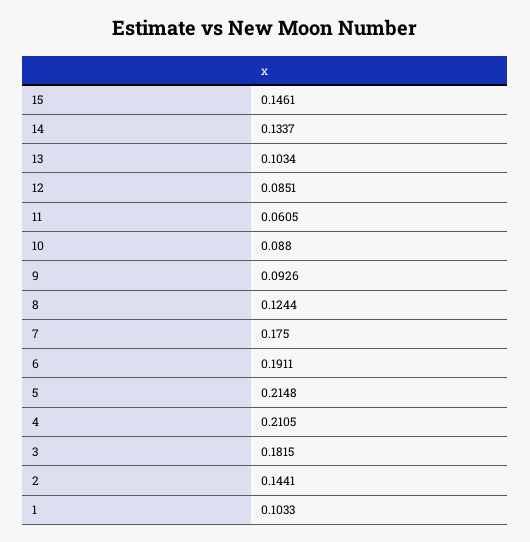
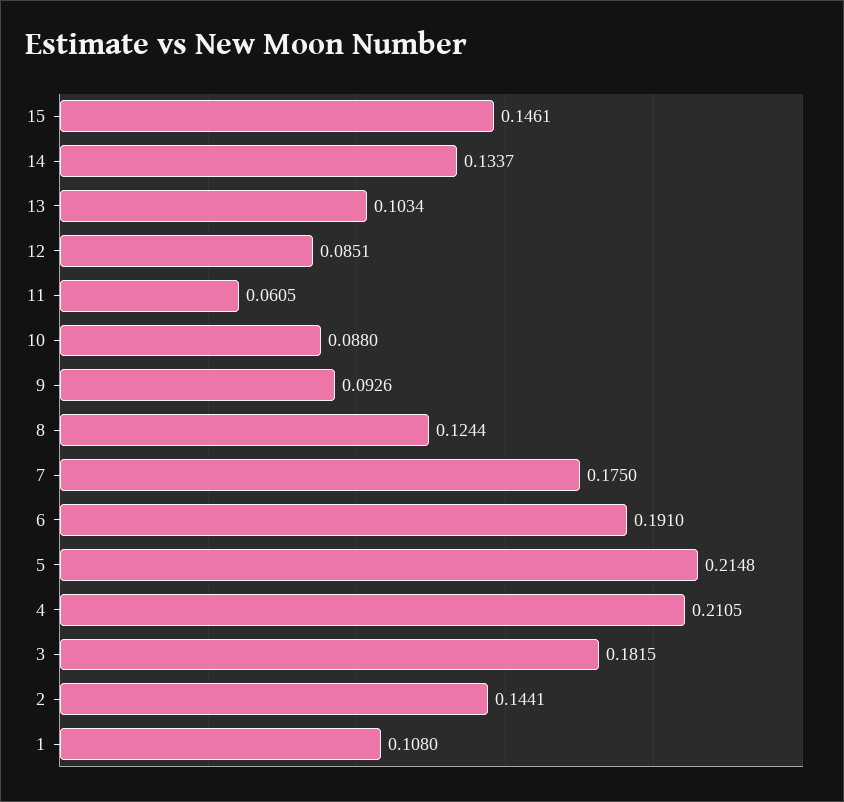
  {
    "15": 0.1461,
    "14": 0.1337,
    "13": 0.1034,
    "12": 0.0851,
    "11": 0.0605,
    "10": 0.088,
    "9": 0.0926,
    "8": 0.1244,
    "7": 0.175,
-   "6": 0.1911,
+   "6": 0.191,
    "5": 0.2148,
    "4": 0.2105,
    "3": 0.1815,
    "2": 0.1441,
-   "1": 0.1033
+   "1": 0.108
  }

